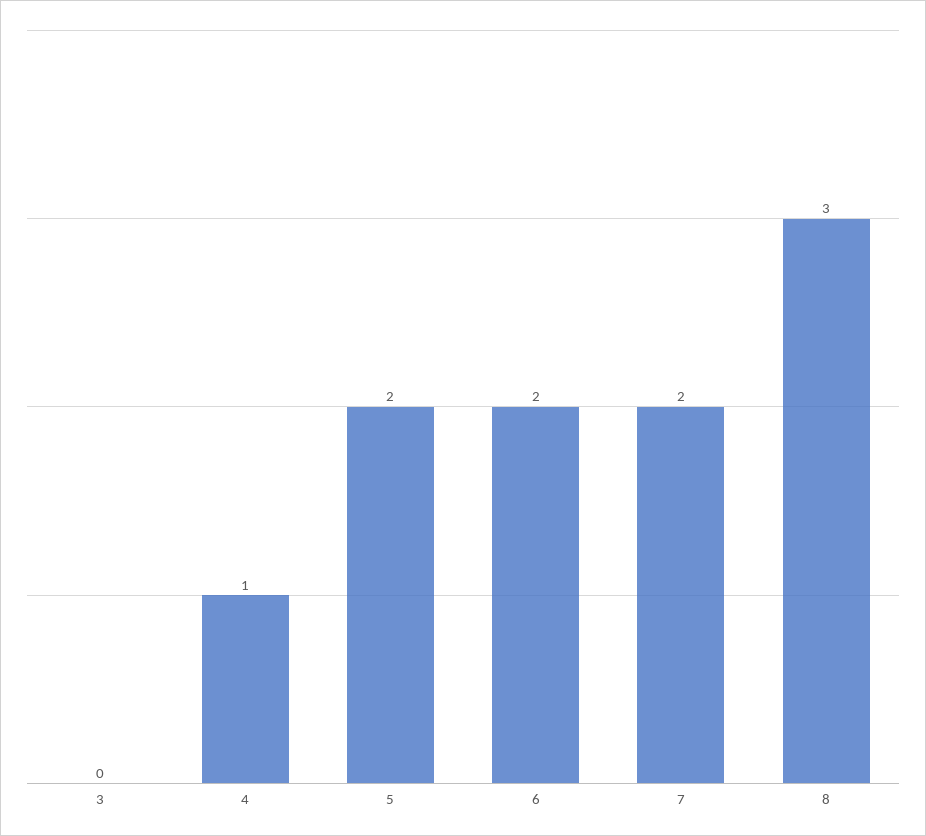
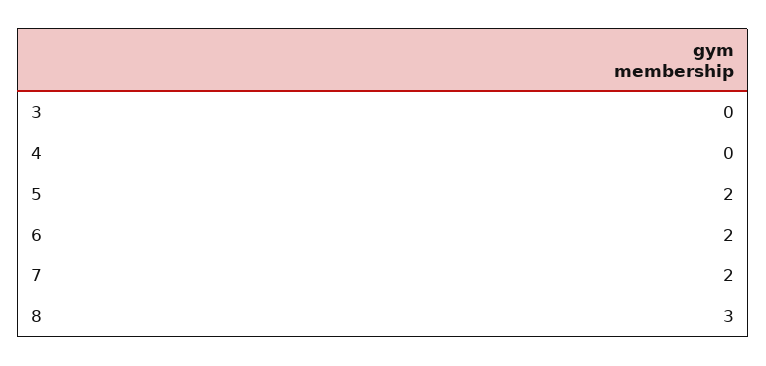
  {
    "3": 0,
-   "4": 1,
+   "4": 0,
    "5": 2,
    "6": 2,
    "7": 2,
    "8": 3
  }

